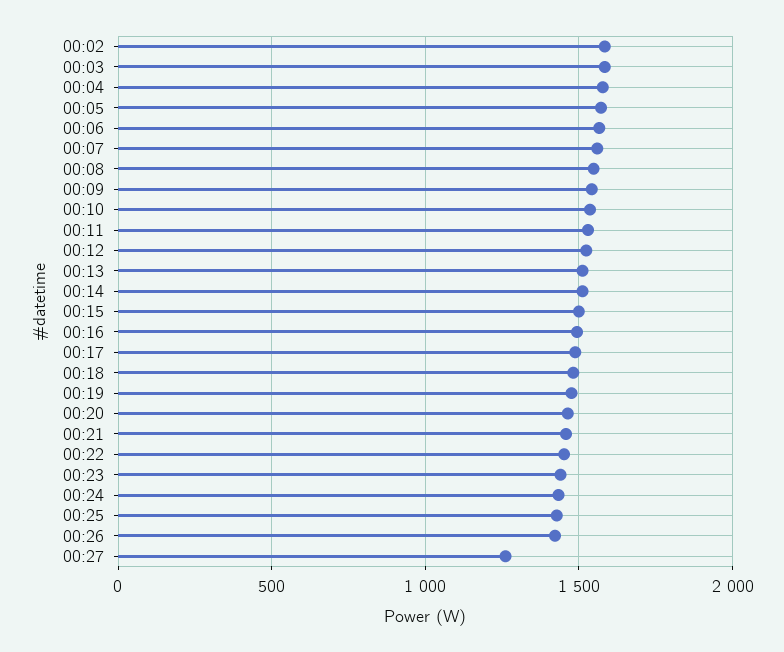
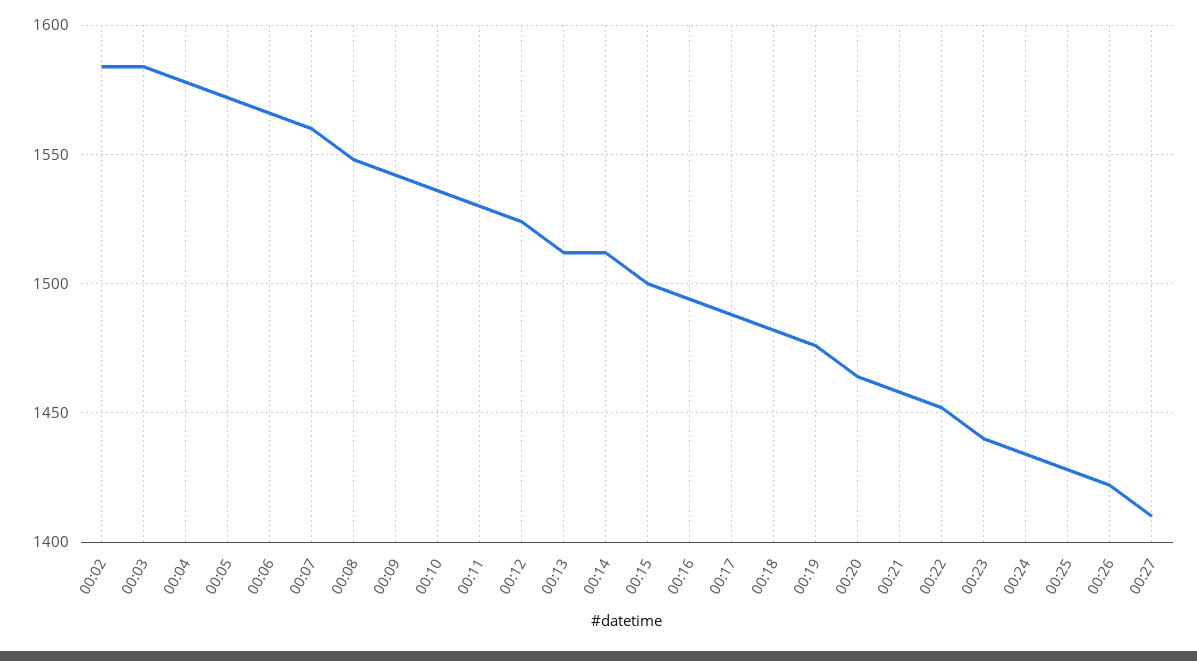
  {
    "00:02": 1585,
    "00:03": 1585,
    "00:04": 1580,
    "00:05": 1570,
    "00:06": 1565,
    "00:07": 1560,
    "00:08": 1550,
    "00:09": 1540,
    "00:10": 1535,
    "00:11": 1530,
    "00:12": 1525,
    "00:13": 1510,
    "00:14": 1510,
    "00:15": 1500,
    "00:16": 1495,
    "00:17": 1490,
    "00:18": 1480,
    "00:19": 1475,
    "00:20": 1465,
    "00:21": 1460,
    "00:22": 1450,
    "00:23": 1440,
    "00:24": 1435,
    "00:25": 1430,
    "00:26": 1420,
-   "00:27": 1250
+   "00:27": 1410
  }

